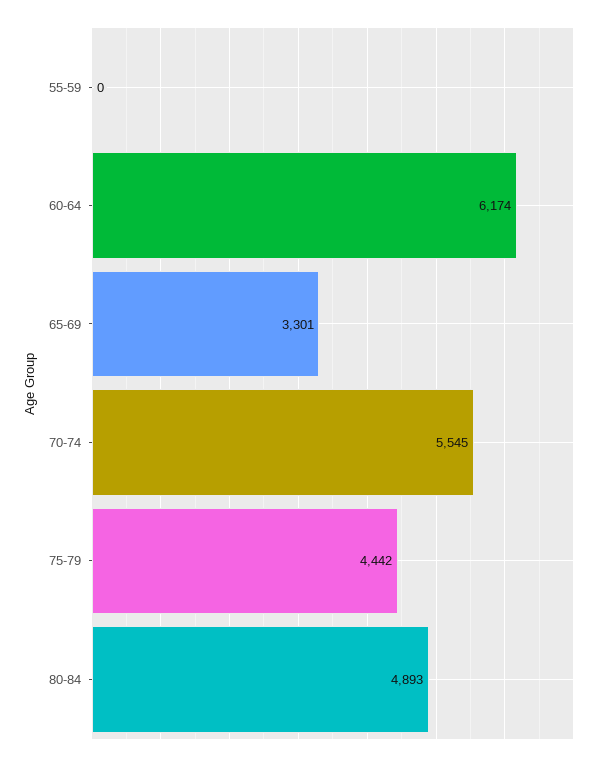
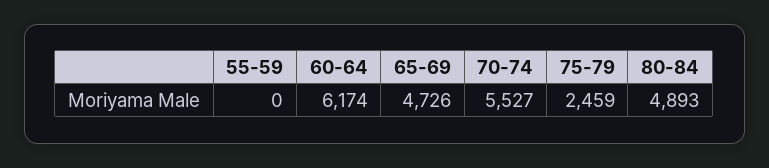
  {
    "55-59": 0,
    "60-64": 6174,
-   "65-69": 3301,
+   "65-69": 4726,
-   "70-74": 5545,
+   "70-74": 5527,
-   "75-79": 4442,
+   "75-79": 2459,
    "80-84": 4893
  }

